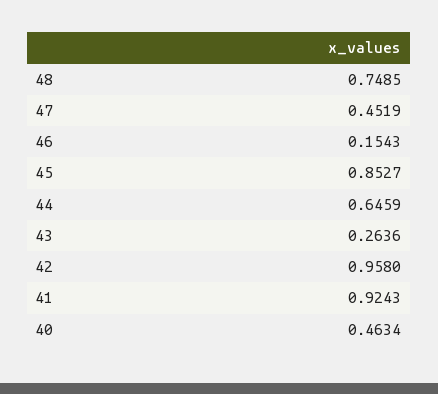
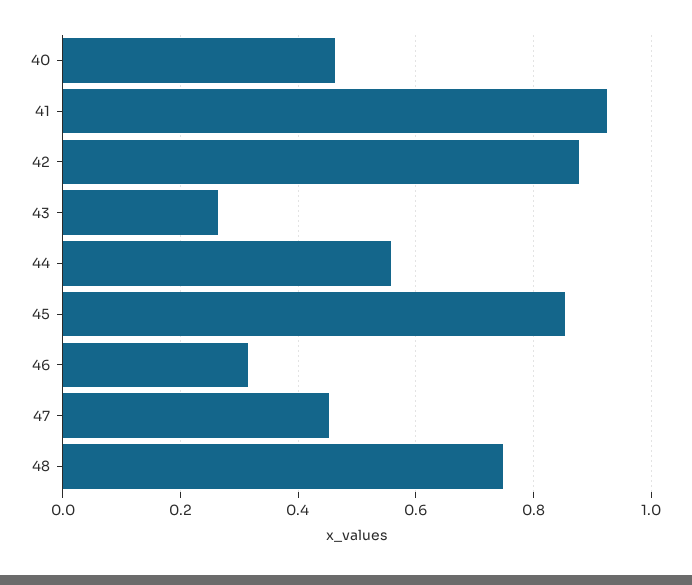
  {
    "48": 0.7485,
    "47": 0.4519,
-   "46": 0.1543,
+   "46": 0.32,
    "45": 0.8527,
-   "44": 0.6459,
+   "44": 0.56,
    "43": 0.2636,
-   "42": 0.958,
+   "42": 0.88,
    "41": 0.9243,
    "40": 0.4634
  }

